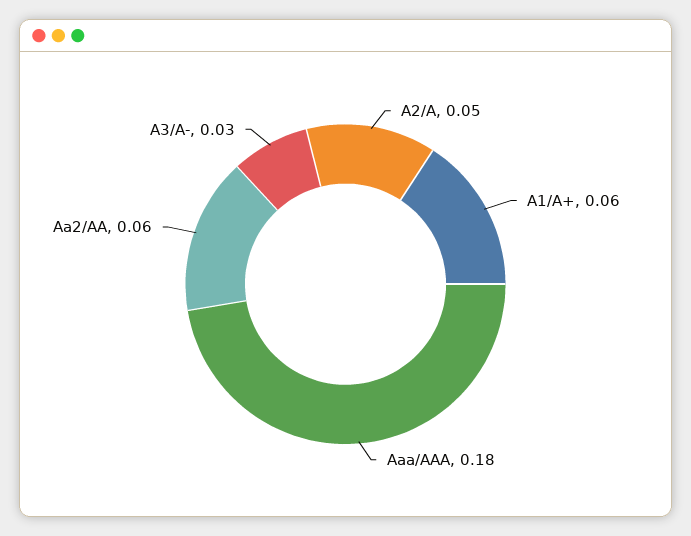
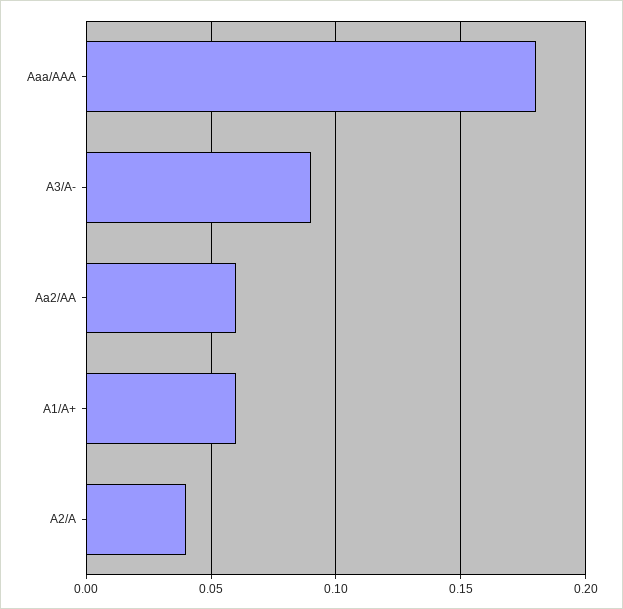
  {
-   "A2/A": 0.05,
+   "A2/A": 0.04,
    "A1/A+": 0.06,
    "Aaa/AAA": 0.18,
    "Aa2/AA": 0.06,
-   "A3/A-": 0.03
+   "A3/A-": 0.09
  }

